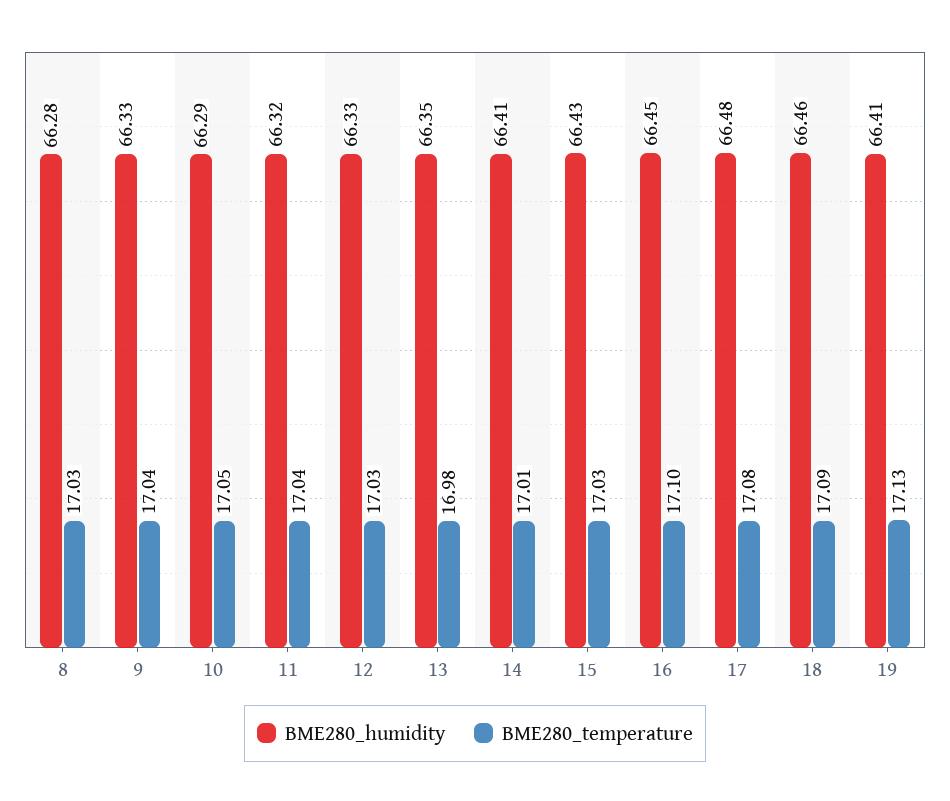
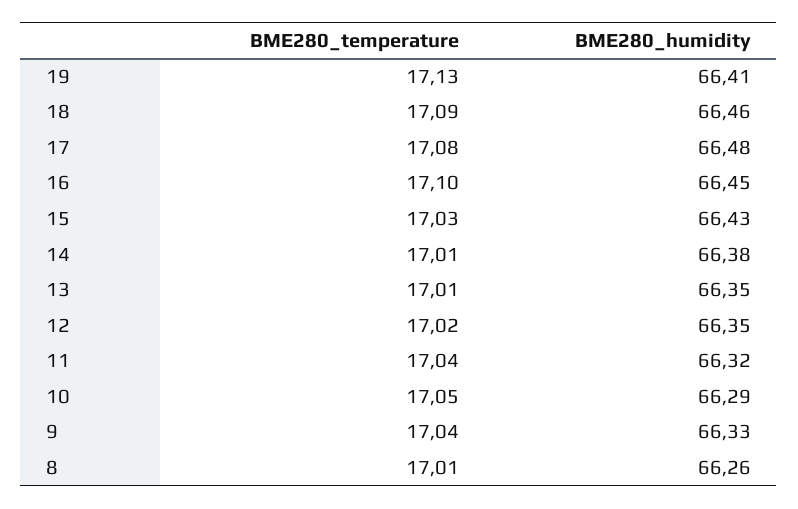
  {
    "BME280_humidity": {
-     "8": 66.28,
+     "8": 66.26,
      "9": 66.33,
      "10": 66.29,
      "11": 66.32,
-     "12": 66.33,
+     "12": 66.35,
      "13": 66.35,
-     "14": 66.41,
+     "14": 66.38,
      "15": 66.43,
      "16": 66.45,
      "17": 66.48,
      "18": 66.46,
      "19": 66.41
    },
    "BME280_temperature": {
-     "8": 17.03,
+     "8": 17.01,
      "9": 17.04,
      "10": 17.05,
      "11": 17.04,
-     "12": 17.03,
+     "12": 17.02,
-     "13": 16.98,
+     "13": 17.01,
      "14": 17.01,
      "15": 17.03,
      "16": 17.1,
      "17": 17.08,
      "18": 17.09,
      "19": 17.13
    }
  }

